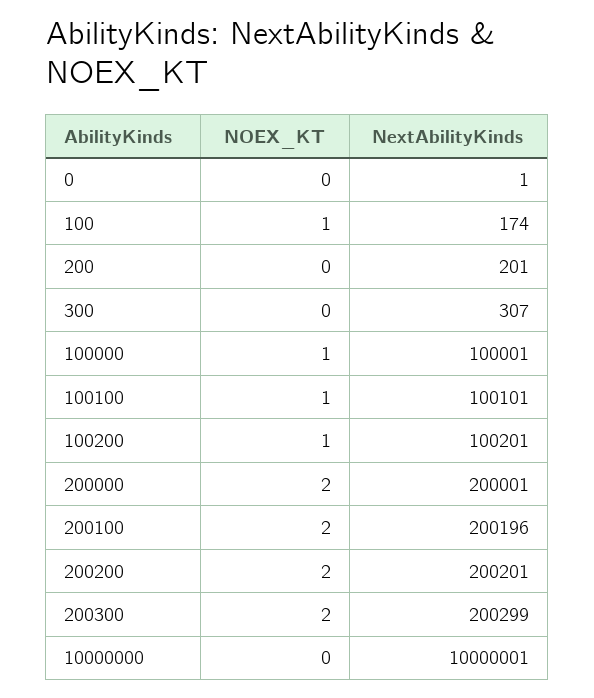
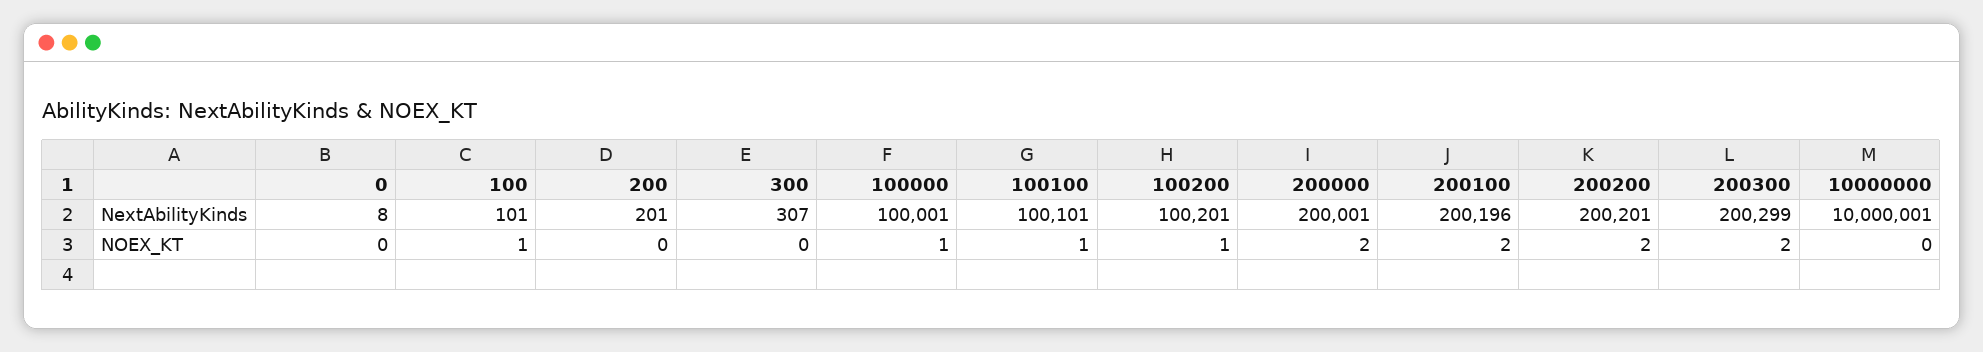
  {
    "NOEX_KT": {
      "0": 0,
      "100": 1,
      "200": 0,
      "300": 0,
      "100000": 1,
      "100100": 1,
      "100200": 1,
      "200000": 2,
      "200100": 2,
      "200200": 2,
      "200300": 2,
      "10000000": 0
    },
    "NextAbilityKinds": {
-     "0": 1,
+     "0": 8,
-     "100": 174,
+     "100": 101,
      "200": 201,
      "300": 307,
      "100000": 100001,
      "100100": 100101,
      "100200": 100201,
      "200000": 200001,
      "200100": 200196,
      "200200": 200201,
      "200300": 200299,
      "10000000": 10000001
    }
  }

